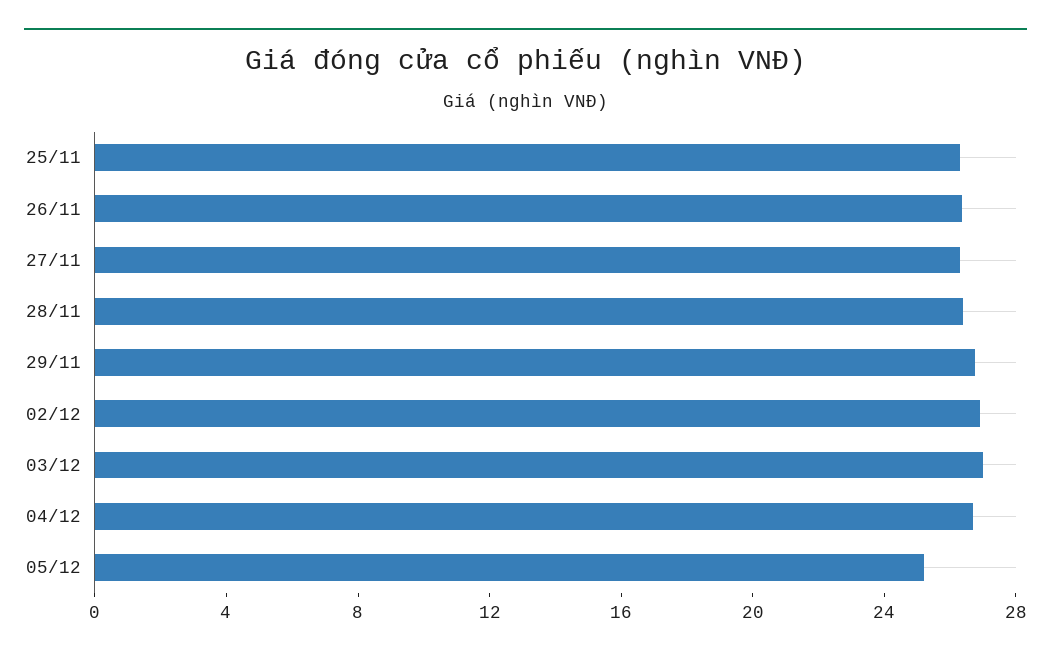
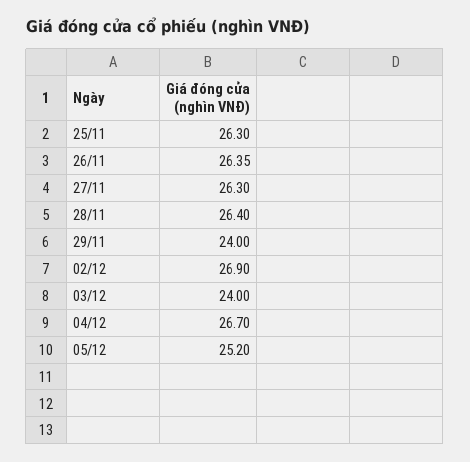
  {
    "25/11": 26.3,
    "26/11": 26.35,
    "27/11": 26.3,
    "28/11": 26.4,
-   "29/11": 27,
+   "29/11": 24,
    "02/12": 26.9,
-   "03/12": 27,
+   "03/12": 24,
    "04/12": 26.7,
    "05/12": 25.2
  }

